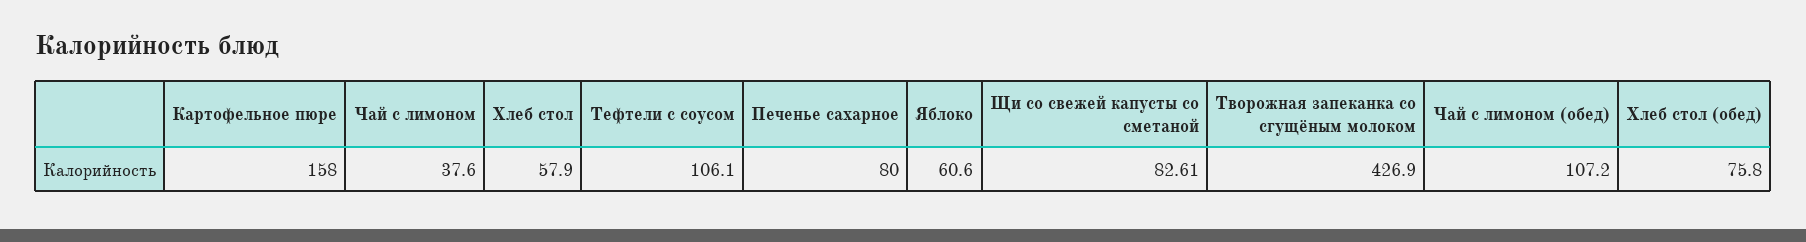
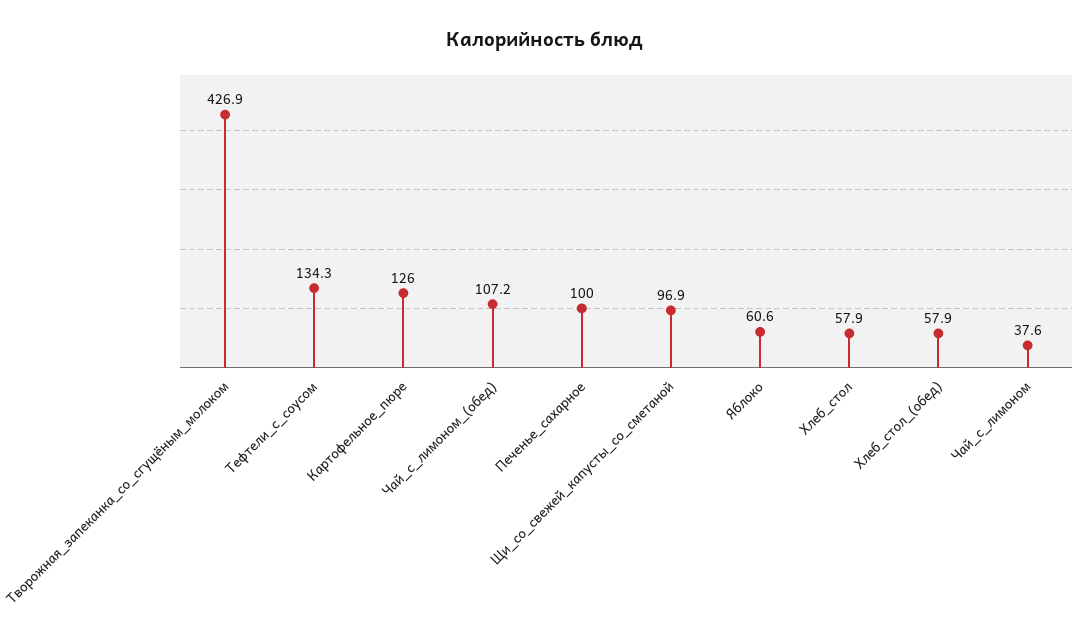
  {
-   "Картофельное пюре": 158,
+   "Картофельное пюре": 126,
    "Чай с лимоном": 37.6,
    "Хлеб стол": 57.9,
-   "Тефтели с соусом": 106.1,
+   "Тефтели с соусом": 134.3,
-   "Печенье сахарное": 80,
+   "Печенье сахарное": 100,
    "Яблоко": 60.6,
-   "Щи со свежей капусты со сметаной": 82.61,
+   "Щи со свежей капусты со сметаной": 96.9,
    "Творожная запеканка со сгущёным молоком": 426.9,
    "Чай с лимоном (обед)": 107.2,
-   "Хлеб стол (обед)": 75.8
+   "Хлеб стол (обед)": 57.9
  }

